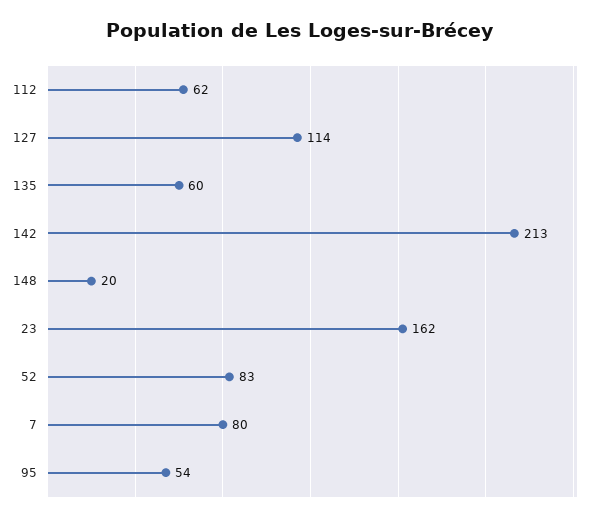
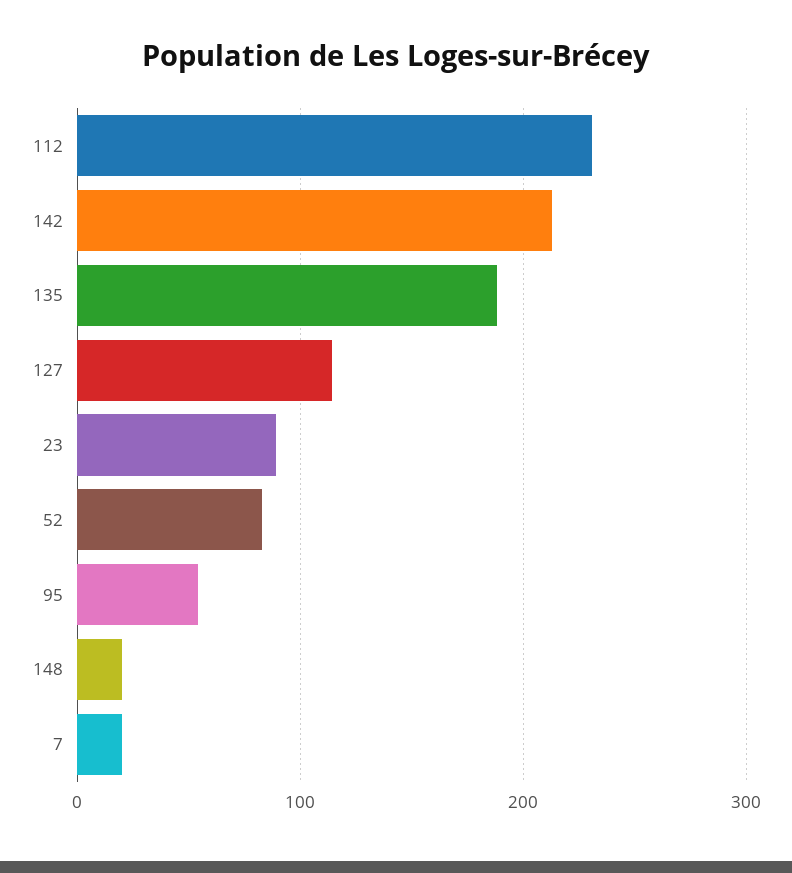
  {
-   "112": 62,
+   "112": 230,
    "127": 114,
-   "135": 60,
+   "135": 190,
    "142": 213,
    "148": 20,
-   "23": 162,
+   "23": 90,
    "52": 83,
-   "7": 80,
+   "7": 20,
    "95": 54
  }

